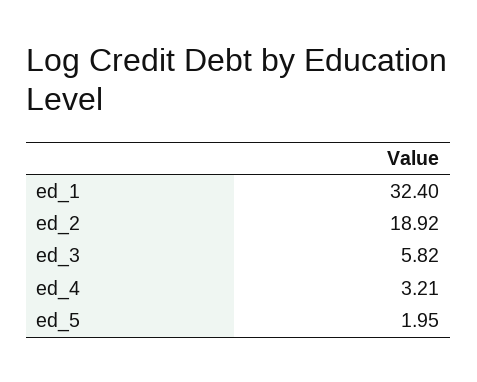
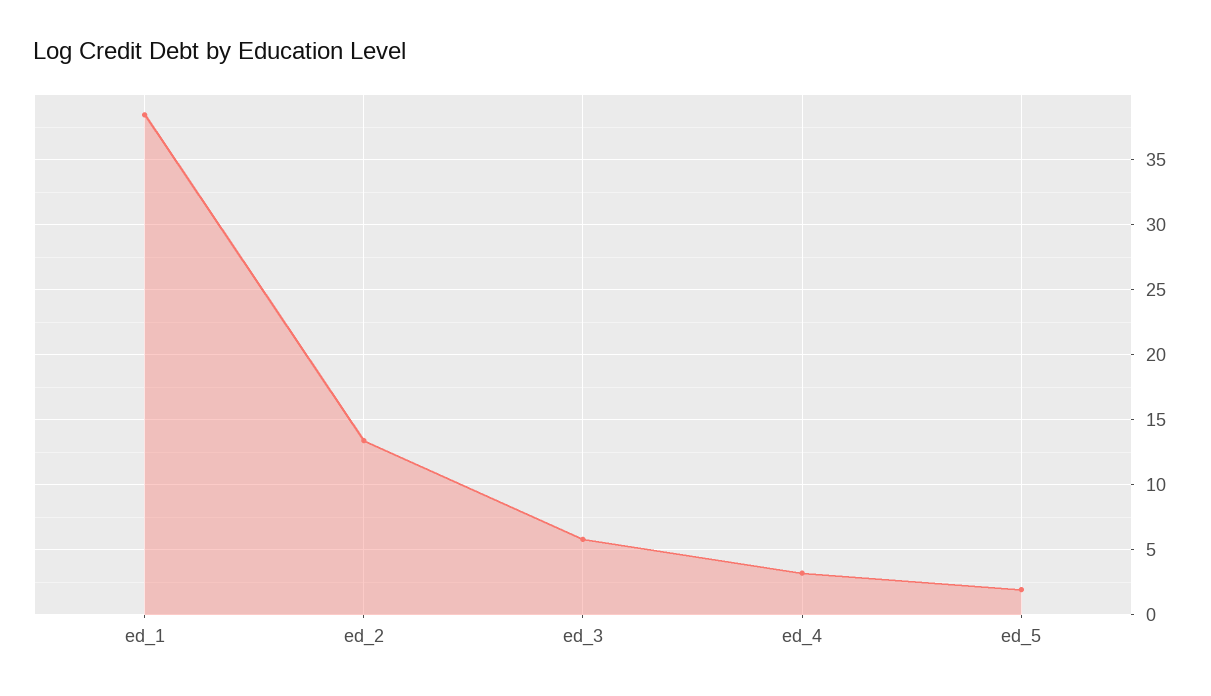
  {
-   "ed_1": 32.4,
+   "ed_1": 38.5,
-   "ed_2": 18.92,
+   "ed_2": 13.5,
    "ed_3": 5.82,
    "ed_4": 3.21,
    "ed_5": 1.95
  }

